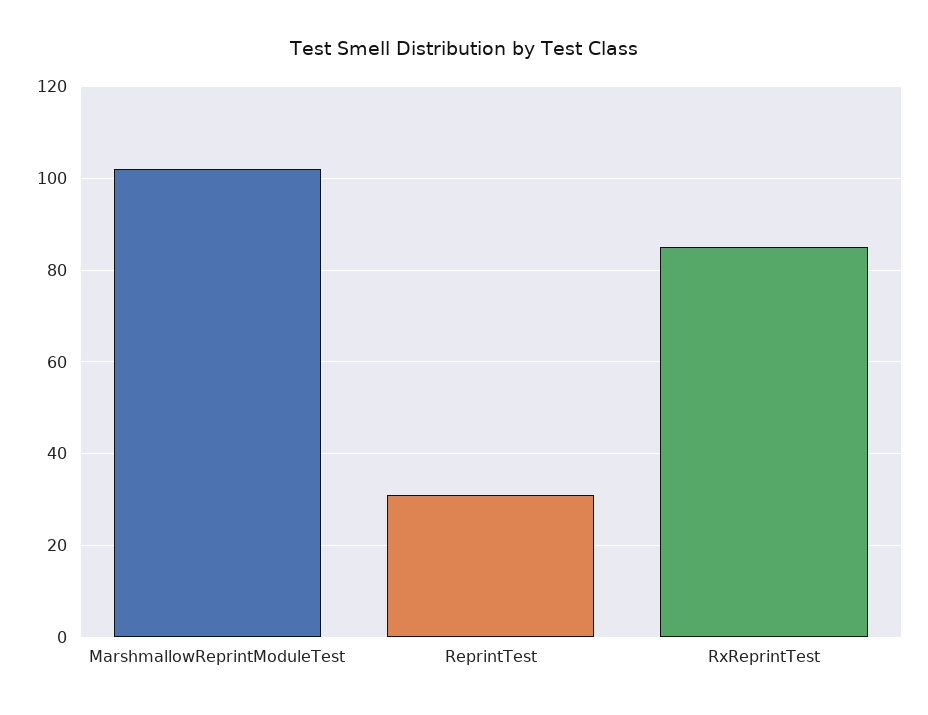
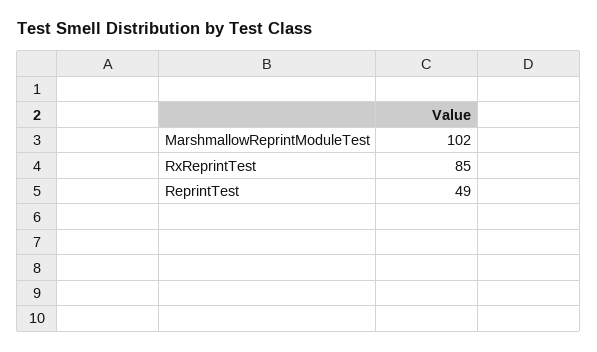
  {
    "MarshmallowReprintModuleTest": 102,
-   "ReprintTest": 30,
+   "ReprintTest": 49,
    "RxReprintTest": 85
  }

